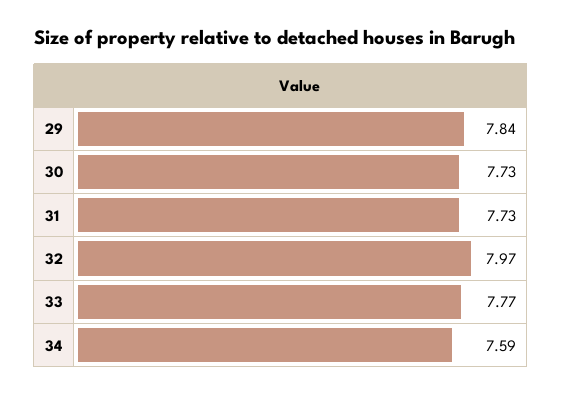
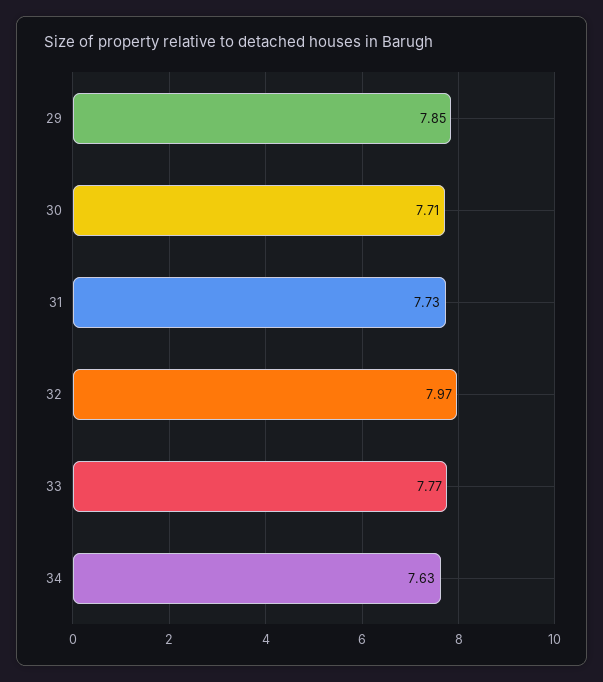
  {
-   "29": 7.84,
+   "29": 7.85,
-   "30": 7.73,
+   "30": 7.71,
    "31": 7.73,
    "32": 7.97,
    "33": 7.77,
-   "34": 7.59
+   "34": 7.63
  }

